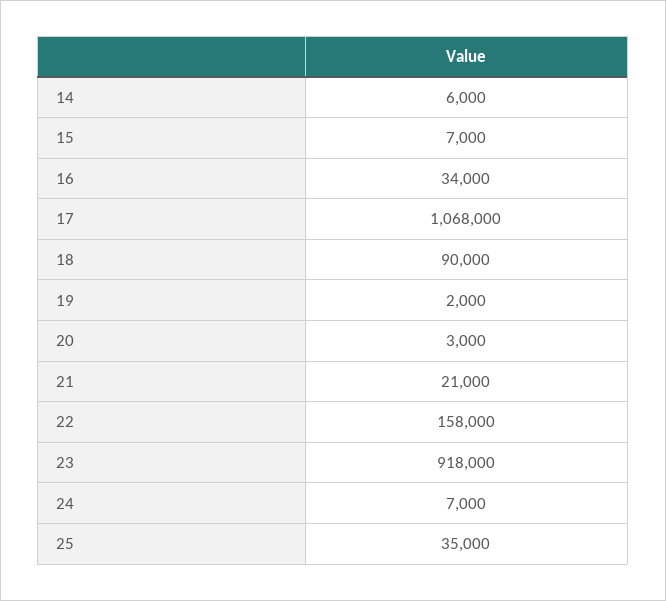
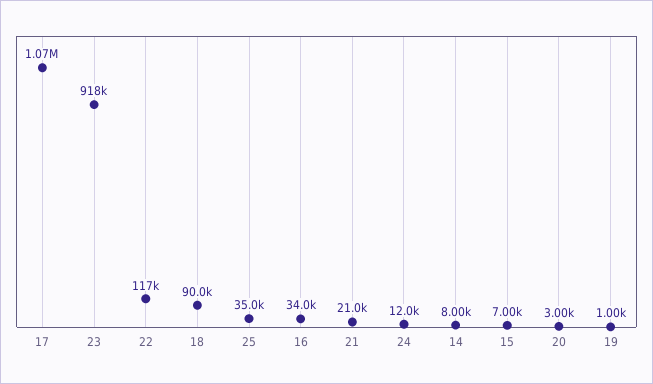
  {
-   "14": 6000,
+   "14": 8000,
    "15": 7000,
    "16": 34000,
    "17": 1068000,
    "18": 90000,
-   "19": 2000,
+   "19": 1000,
    "20": 3000,
    "21": 21000,
-   "22": 158000,
+   "22": 117000,
    "23": 918000,
-   "24": 7000,
+   "24": 12000,
    "25": 35000
  }

